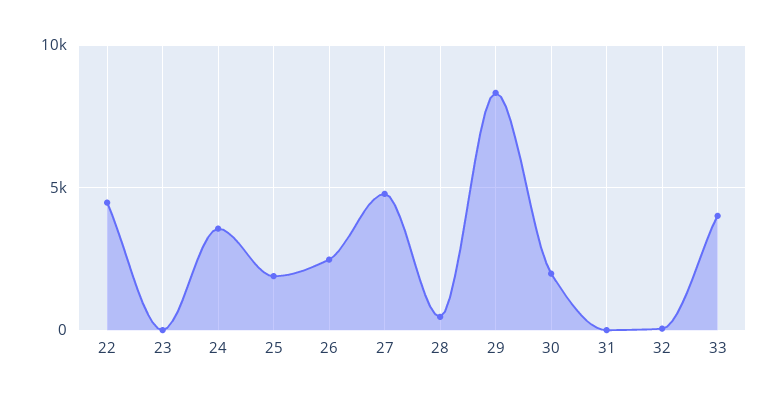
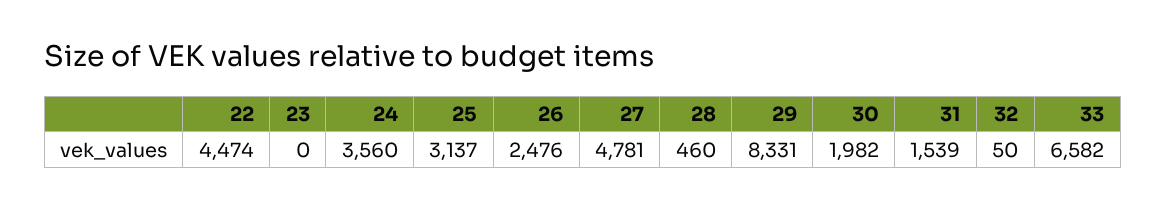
  {
    "22": 4474,
    "23": 0,
    "24": 3560,
-   "25": 2000,
+   "25": 3137,
    "26": 2476,
    "27": 4781,
    "28": 460,
    "29": 8331,
    "30": 1982,
-   "31": 0,
+   "31": 1539,
    "32": 50,
-   "33": 4000
+   "33": 6582
  }

